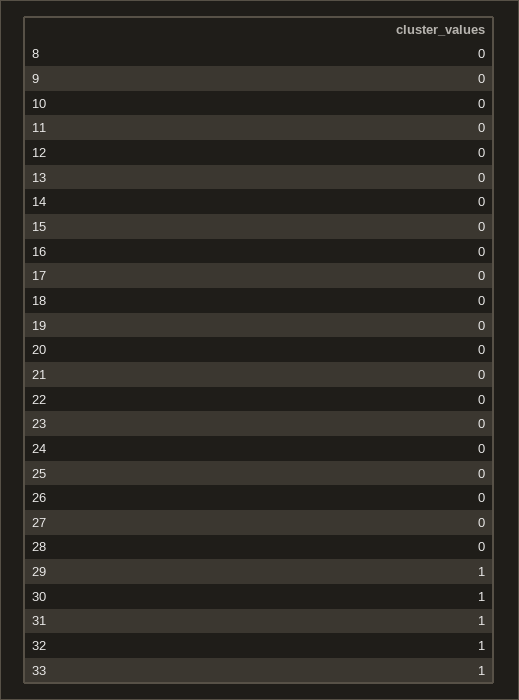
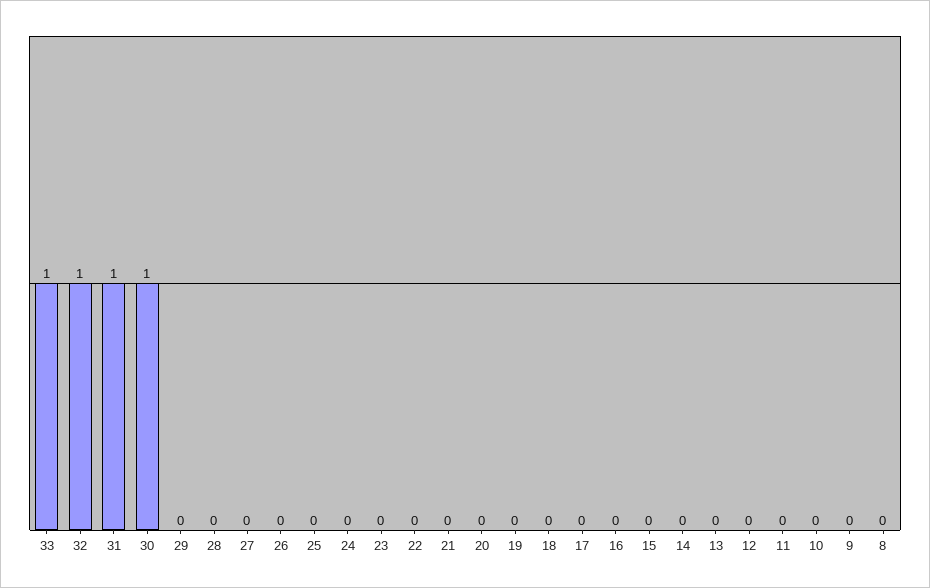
  {
    "8": 0,
    "9": 0,
    "10": 0,
    "11": 0,
    "12": 0,
    "13": 0,
    "14": 0,
    "15": 0,
    "16": 0,
    "17": 0,
    "18": 0,
    "19": 0,
    "20": 0,
    "21": 0,
    "22": 0,
    "23": 0,
    "24": 0,
    "25": 0,
    "26": 0,
    "27": 0,
    "28": 0,
-   "29": 1,
+   "29": 0,
    "30": 1,
    "31": 1,
    "32": 1,
    "33": 1
  }

